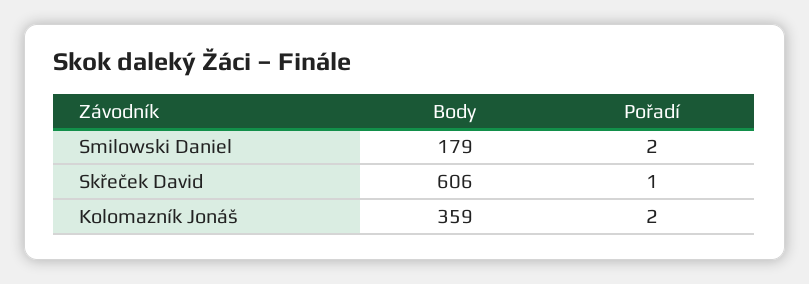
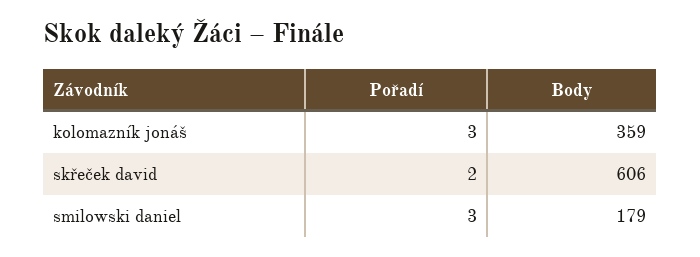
  {
    "Body": {
      "Smilowski Daniel": 179,
      "Skřeček David": 606,
      "Kolomazník Jonáš": 359
    },
    "Pořadí": {
-     "Smilowski Daniel": 2,
+     "Smilowski Daniel": 3,
-     "Skřeček David": 1,
+     "Skřeček David": 2,
-     "Kolomazník Jonáš": 2
+     "Kolomazník Jonáš": 3
    }
  }

